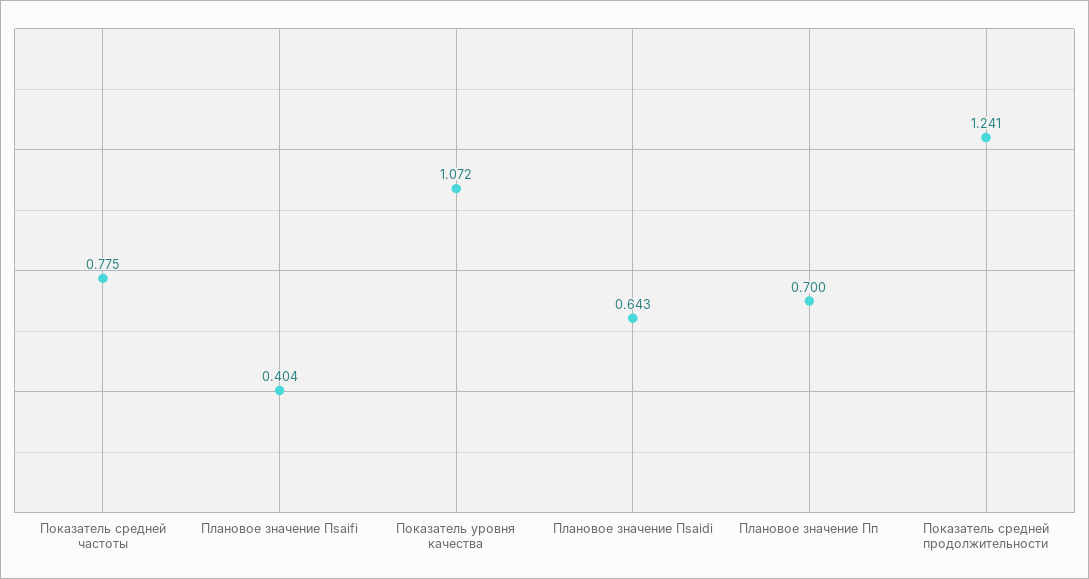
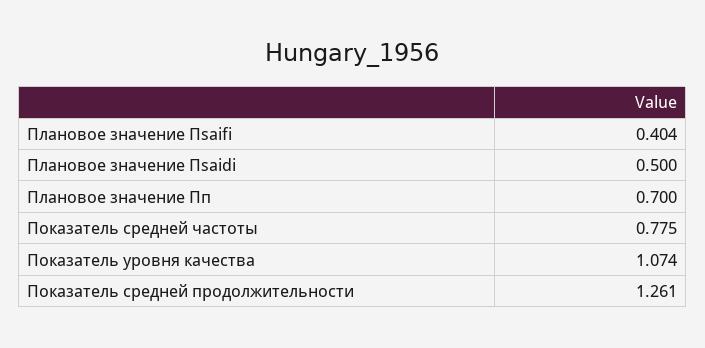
  {
    "Показатель средней частоты": 0.775,
    "Плановое значение Пsaifi": 0.404,
-   "Показатель уровня качества": 1.072,
+   "Показатель уровня качества": 1.074,
-   "Плановое значение Пsaidi": 0.643,
+   "Плановое значение Пsaidi": 0.5,
    "Плановое значение Пп": 0.7,
-   "Показатель средней продолжительности": 1.241
+   "Показатель средней продолжительности": 1.261
  }

